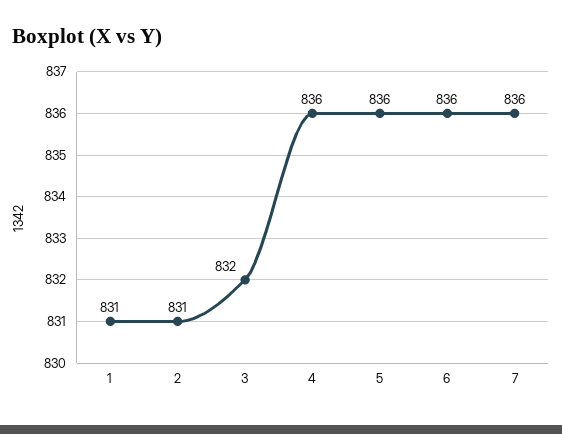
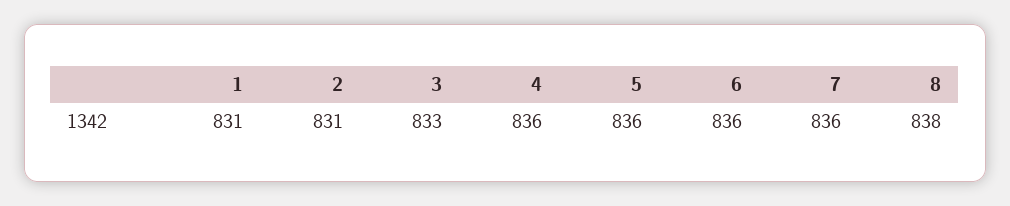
  {
    "1": 831,
    "2": 831,
-   "3": 832,
+   "3": 833,
    "4": 836,
    "5": 836,
    "6": 836,
-   "7": 836
+   "7": 836,
+   "8": 838
  }

